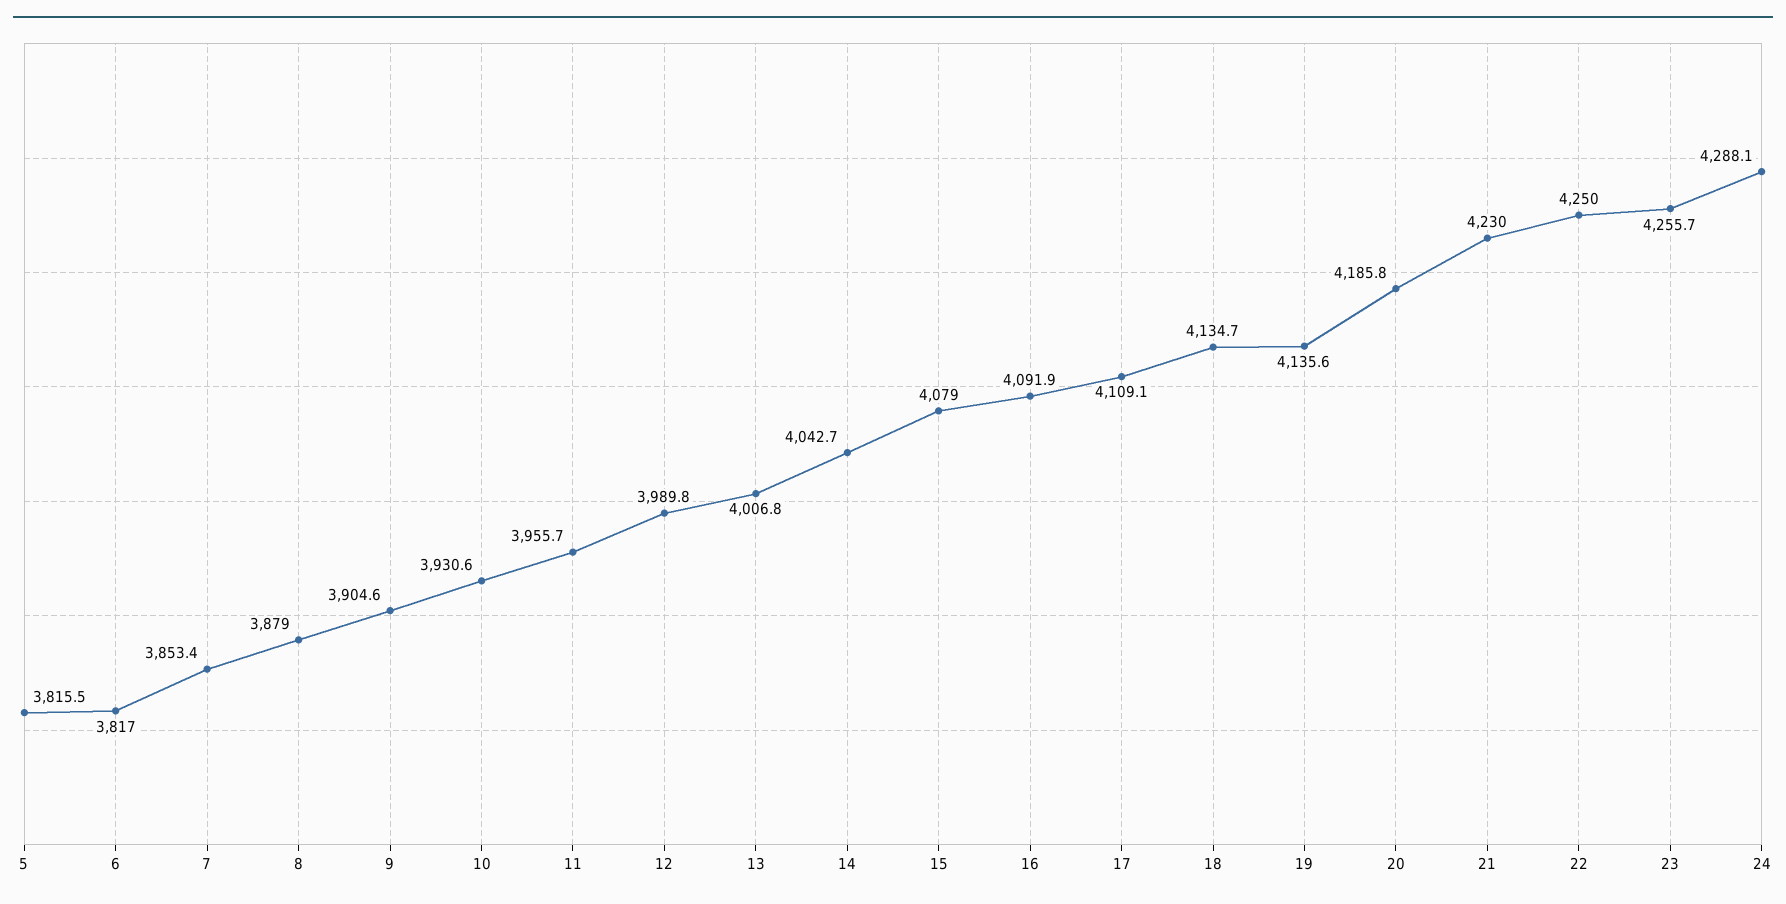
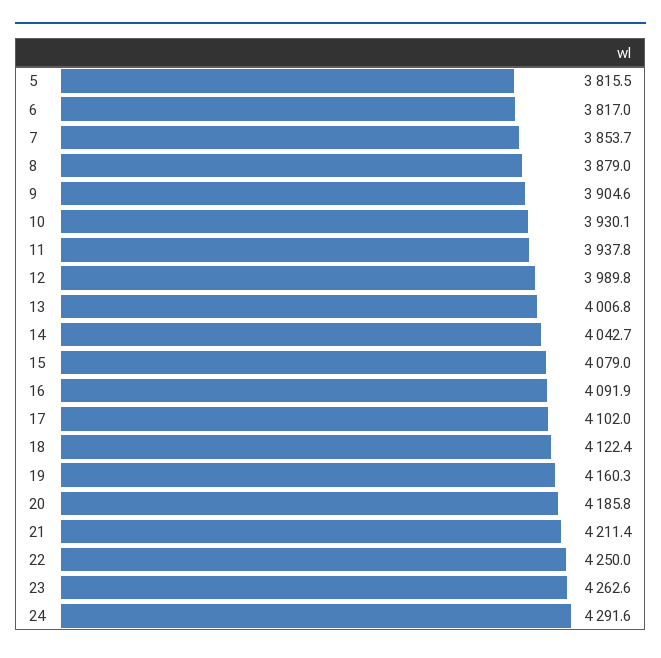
  {
    "5": 3815.5,
    "6": 3817,
-   "7": 3853.4,
+   "7": 3853.7,
    "8": 3879,
    "9": 3904.6,
-   "10": 3930.6,
+   "10": 3930.1,
-   "11": 3955.7,
+   "11": 3937.8,
    "12": 3989.8,
    "13": 4006.8,
    "14": 4042.7,
    "15": 4079,
    "16": 4091.9,
-   "17": 4109.1,
+   "17": 4102,
-   "18": 4134.7,
+   "18": 4122.4,
-   "19": 4135.6,
+   "19": 4160.3,
    "20": 4185.8,
-   "21": 4230,
+   "21": 4211.4,
    "22": 4250,
-   "23": 4255.7,
+   "23": 4262.6,
-   "24": 4288.1
+   "24": 4291.6
  }

